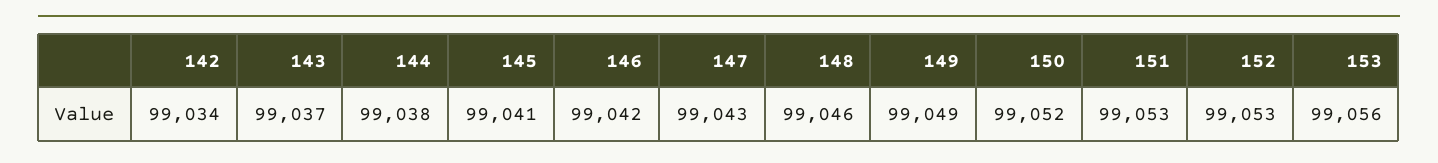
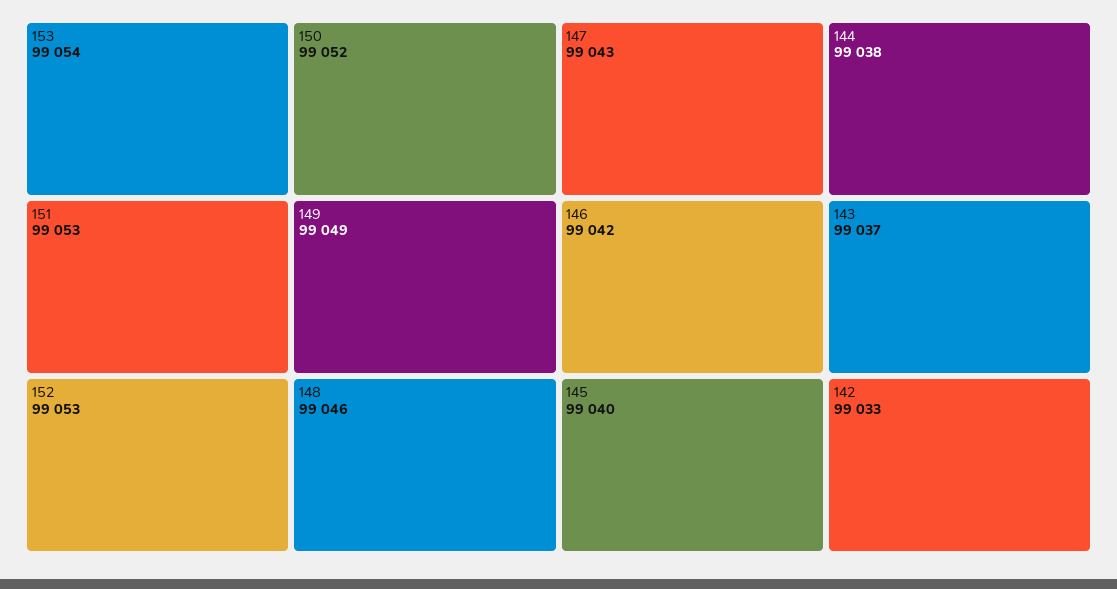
  {
-   "142": 99034,
+   "142": 99033,
    "143": 99037,
    "144": 99038,
-   "145": 99041,
+   "145": 99040,
    "146": 99042,
    "147": 99043,
    "148": 99046,
    "149": 99049,
    "150": 99052,
    "151": 99053,
    "152": 99053,
-   "153": 99056
+   "153": 99054
  }

